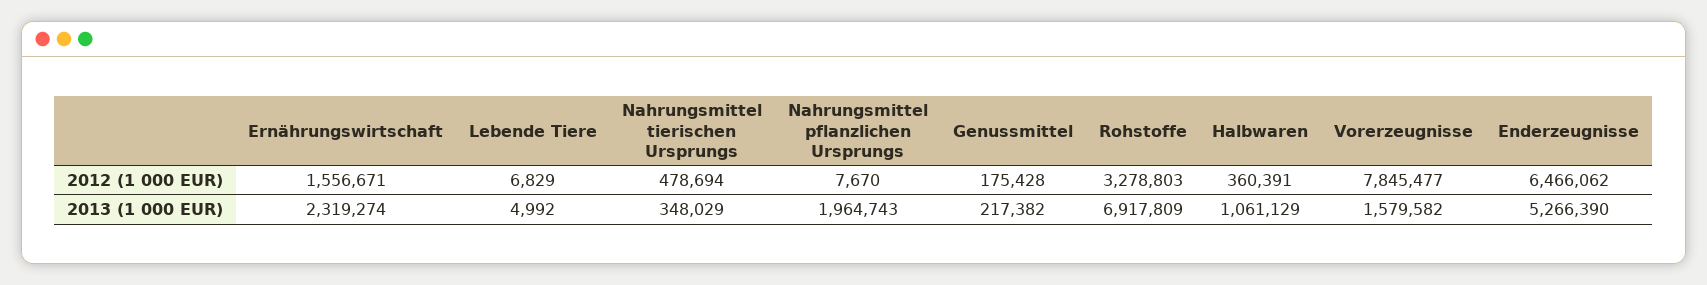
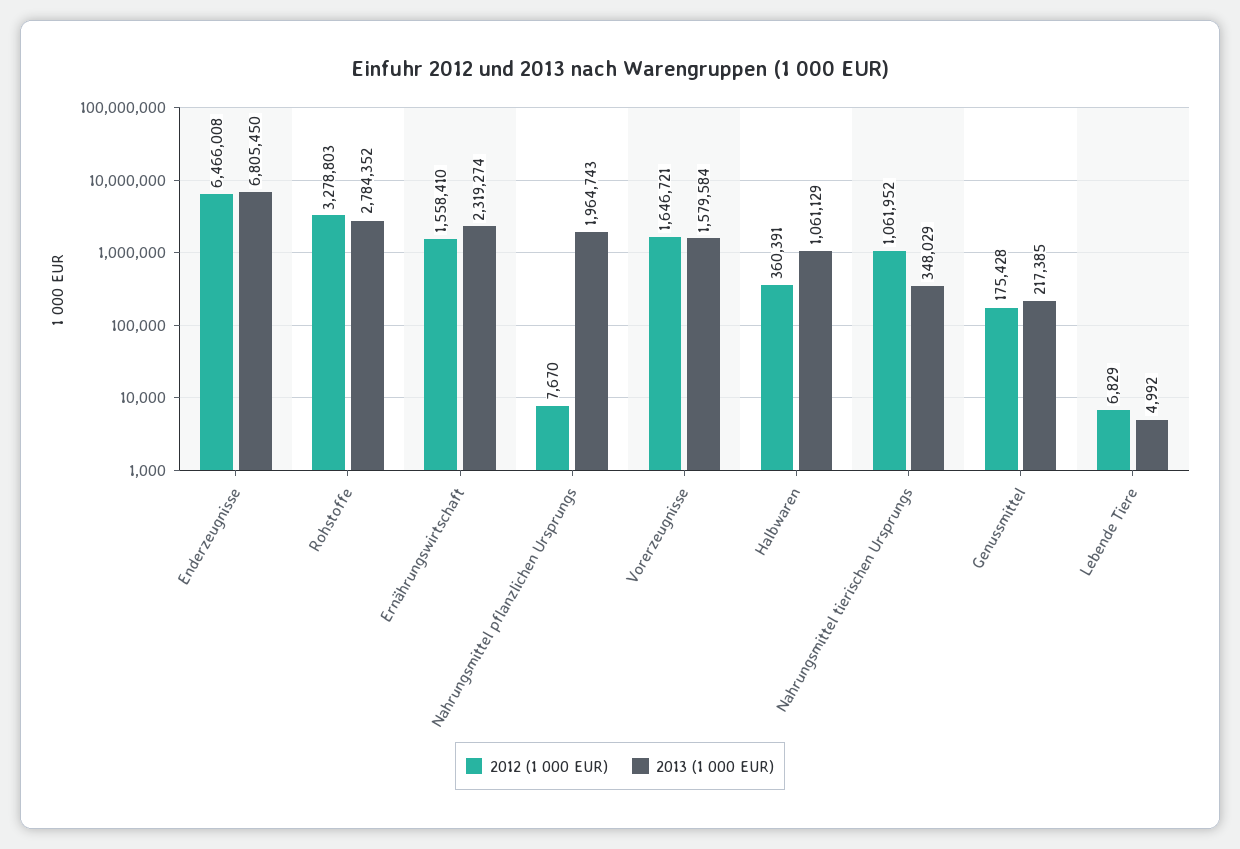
  {
    "2012 (1 000 EUR)": {
-     "Ernährungswirtschaft": 1556671,
+     "Ernährungswirtschaft": 1558410,
      "Lebende Tiere": 6829,
-     "Nahrungsmittel tierischen Ursprungs": 478694,
+     "Nahrungsmittel tierischen Ursprungs": 1061952,
      "Nahrungsmittel pflanzlichen Ursprungs": 7670,
      "Genussmittel": 175428,
      "Rohstoffe": 3278803,
      "Halbwaren": 360391,
-     "Vorerzeugnisse": 7845477,
+     "Vorerzeugnisse": 1646721,
-     "Enderzeugnisse": 6466062
+     "Enderzeugnisse": 6466008
    },
    "2013 (1 000 EUR)": {
      "Ernährungswirtschaft": 2319274,
      "Lebende Tiere": 4992,
      "Nahrungsmittel tierischen Ursprungs": 348029,
      "Nahrungsmittel pflanzlichen Ursprungs": 1964743,
-     "Genussmittel": 217382,
+     "Genussmittel": 217385,
-     "Rohstoffe": 6917809,
+     "Rohstoffe": 2784352,
      "Halbwaren": 1061129,
-     "Vorerzeugnisse": 1579582,
+     "Vorerzeugnisse": 1579584,
-     "Enderzeugnisse": 5266390
+     "Enderzeugnisse": 6805450
    }
  }

